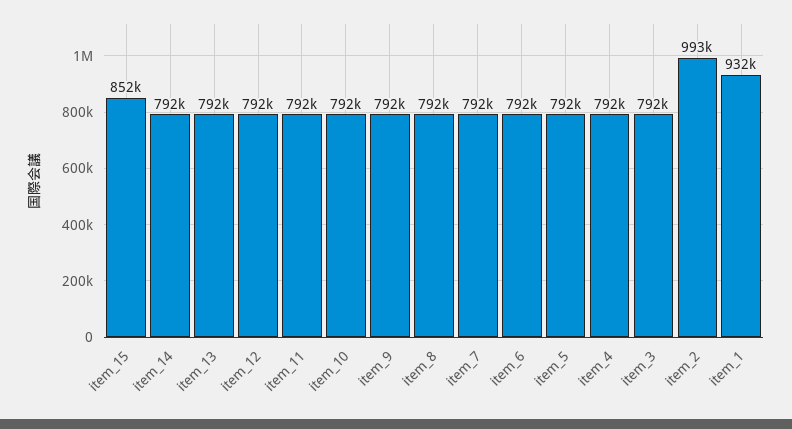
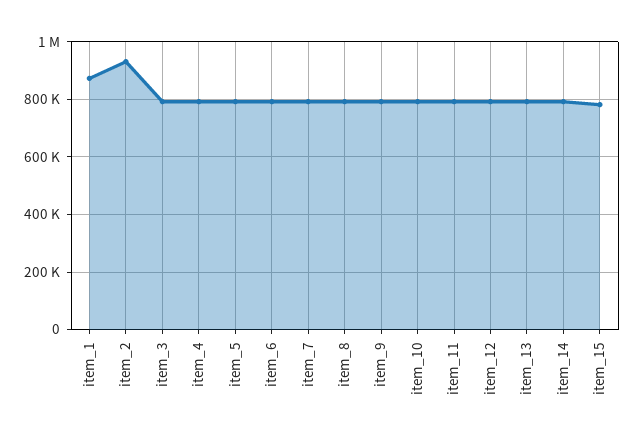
  {
-   "item_15": 852000,
+   "item_15": 775000,
    "item_14": 792000,
    "item_13": 792000,
    "item_12": 792000,
    "item_11": 792000,
    "item_10": 792000,
    "item_9": 792000,
    "item_8": 792000,
    "item_7": 792000,
    "item_6": 792000,
    "item_5": 792000,
    "item_4": 792000,
    "item_3": 792000,
-   "item_2": 993000,
+   "item_2": 925000,
-   "item_1": 932000
+   "item_1": 875000
  }

